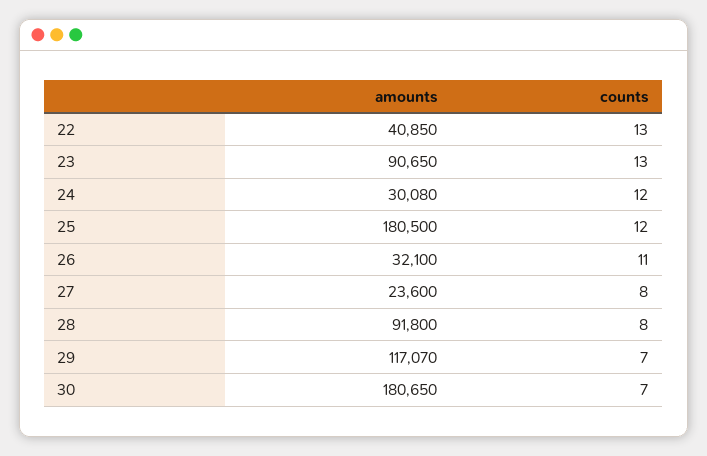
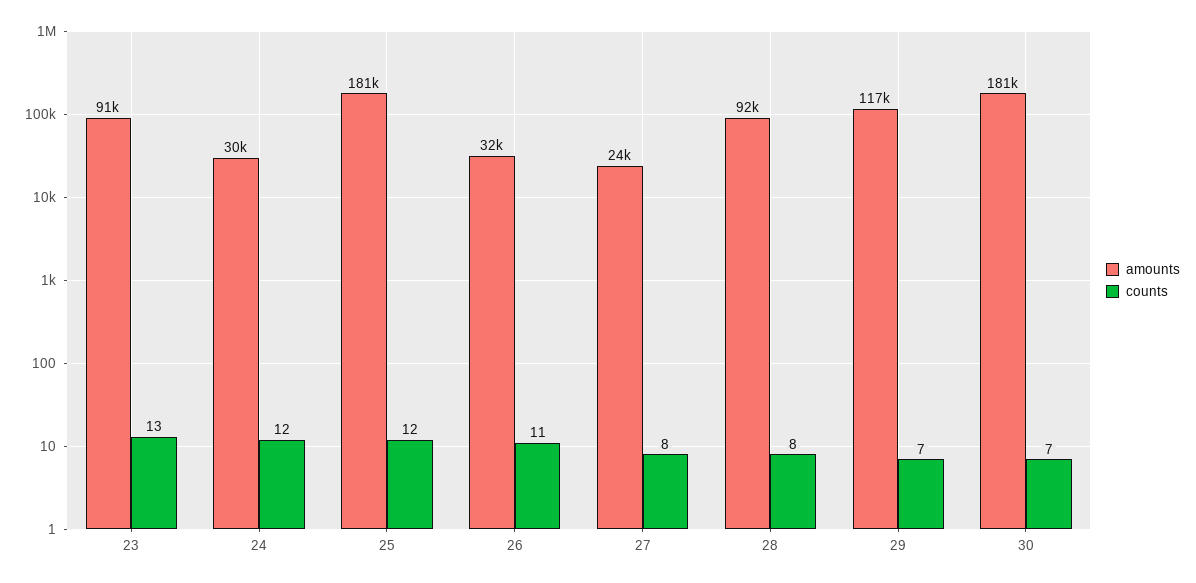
  {
    "amounts": {
-     "22": 40850,
      "23": 90650,
      "24": 30080,
      "25": 180500,
      "26": 32100,
      "27": 23600,
      "28": 91800,
      "29": 117070,
      "30": 180650
    },
    "counts": {
-     "22": 13,
      "23": 13,
      "24": 12,
      "25": 12,
      "26": 11,
      "27": 8,
      "28": 8,
      "29": 7,
      "30": 7
    }
  }

